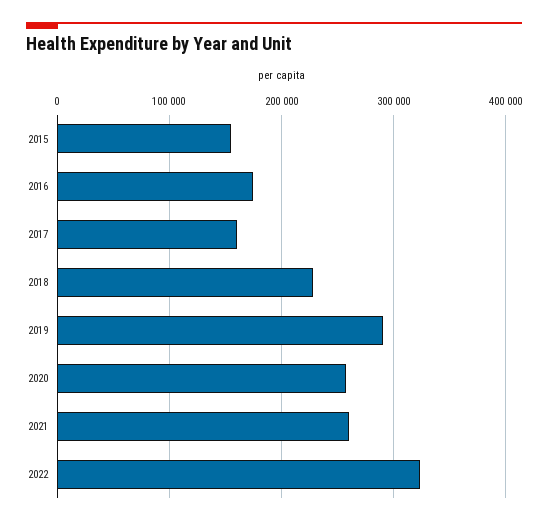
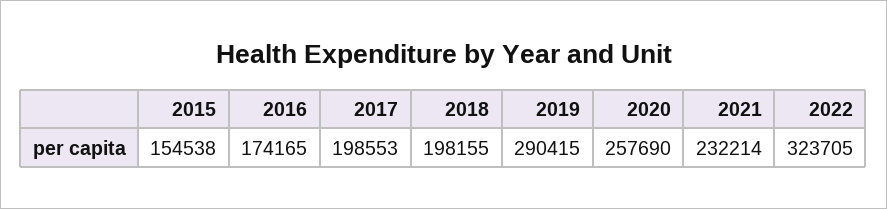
  {
    "2015": 154538,
    "2016": 174165,
-   "2017": 160000,
+   "2017": 198553,
-   "2018": 230000,
+   "2018": 198155,
    "2019": 290415,
    "2020": 257690,
-   "2021": 260000,
+   "2021": 232214,
    "2022": 323705
  }

